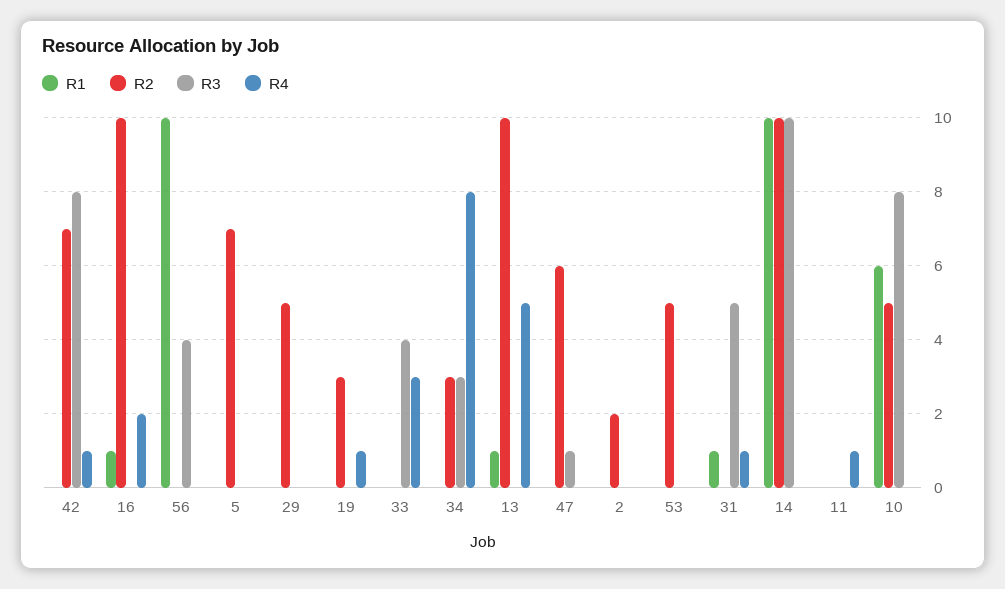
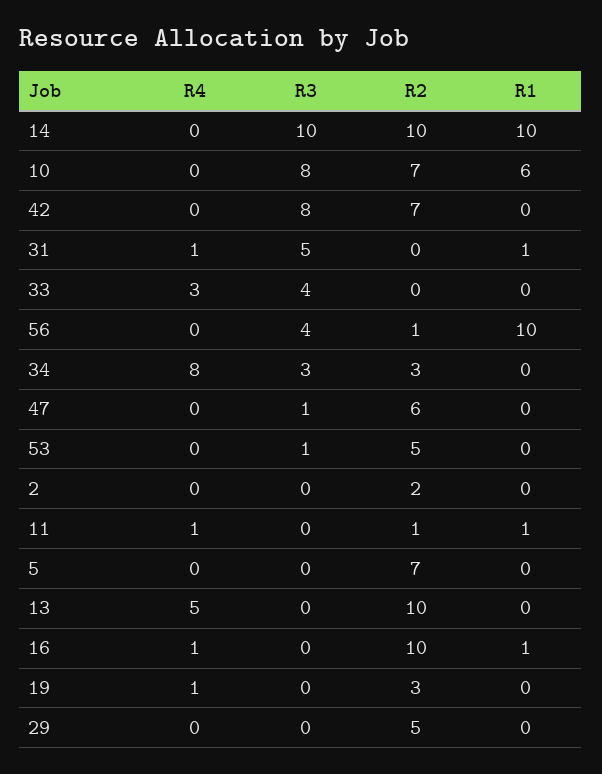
  {
    "R1": {
      "42": 0,
      "16": 1,
      "56": 10,
      "5": 0,
      "29": 0,
      "19": 0,
      "33": 0,
      "34": 0,
-     "13": 1,
+     "13": 0,
      "47": 0,
      "2": 0,
      "53": 0,
      "31": 1,
      "14": 10,
-     "11": 0,
+     "11": 1,
      "10": 6
    },
    "R2": {
      "42": 7,
      "16": 10,
-     "56": 0,
+     "56": 1,
      "5": 7,
      "29": 5,
      "19": 3,
      "33": 0,
      "34": 3,
      "13": 10,
      "47": 6,
      "2": 2,
      "53": 5,
      "31": 0,
      "14": 10,
-     "11": 0,
+     "11": 1,
-     "10": 5
+     "10": 7
    },
    "R3": {
      "42": 8,
      "16": 0,
      "56": 4,
      "5": 0,
      "29": 0,
      "19": 0,
      "33": 4,
      "34": 3,
      "13": 0,
      "47": 1,
      "2": 0,
-     "53": 0,
+     "53": 1,
      "31": 5,
      "14": 10,
      "11": 0,
      "10": 8
    },
    "R4": {
-     "42": 1,
+     "42": 0,
-     "16": 2,
+     "16": 1,
      "56": 0,
      "5": 0,
      "29": 0,
      "19": 1,
      "33": 3,
      "34": 8,
      "13": 5,
      "47": 0,
      "2": 0,
      "53": 0,
      "31": 1,
      "14": 0,
      "11": 1,
      "10": 0
    }
  }

